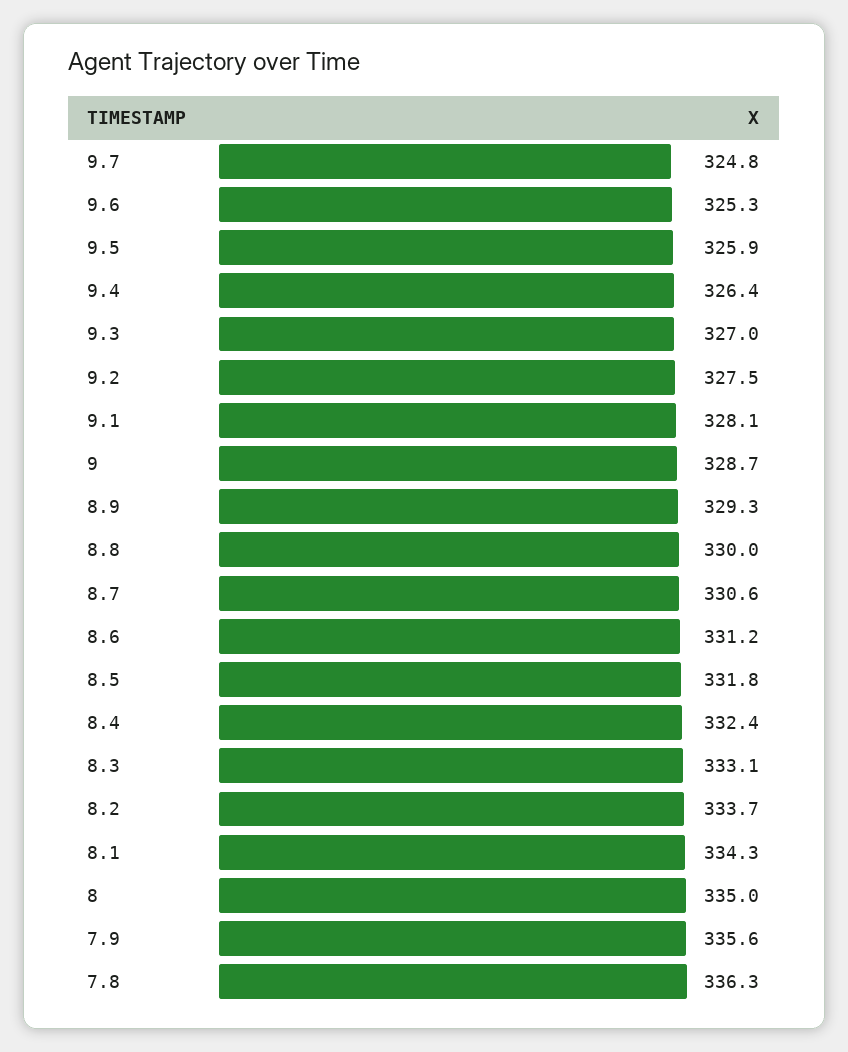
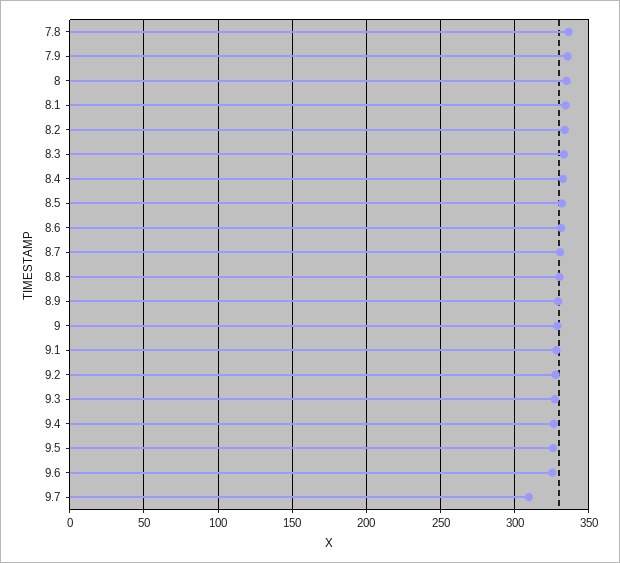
  {
-   "9.7": 324.8,
+   "9.7": 310,
    "9.6": 325.3,
    "9.5": 325.9,
    "9.4": 326.4,
    "9.3": 327,
    "9.2": 327.5,
    "9.1": 328.1,
    "9": 328.7,
    "8.9": 329.3,
    "8.8": 330,
    "8.7": 330.6,
    "8.6": 331.2,
    "8.5": 331.8,
    "8.4": 332.4,
    "8.3": 333.1,
    "8.2": 333.7,
    "8.1": 334.3,
    "8": 335,
    "7.9": 335.6,
    "7.8": 336.3
  }

